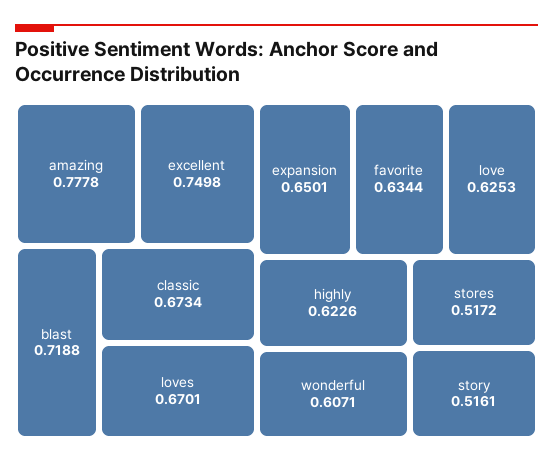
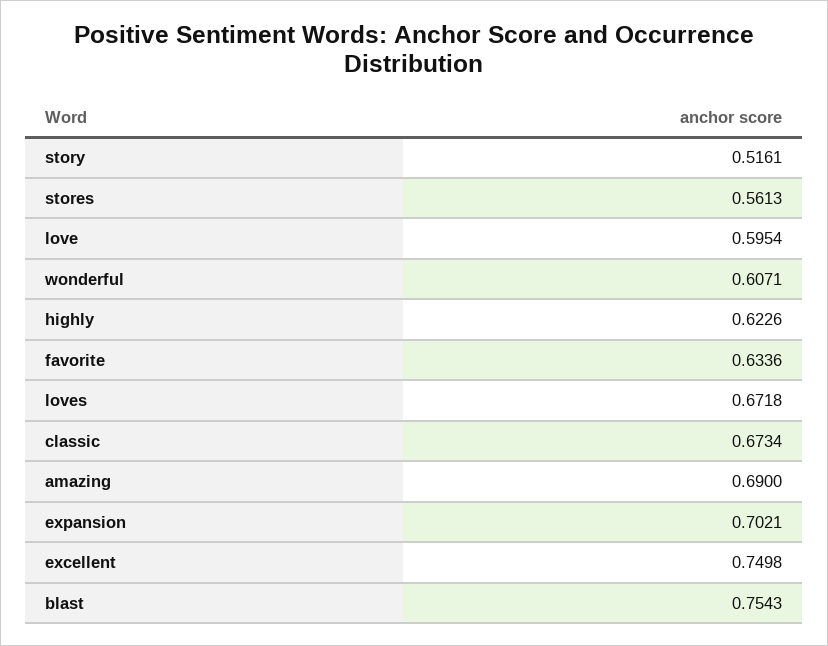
  {
-   "amazing": 0.7778,
+   "amazing": 0.69,
    "excellent": 0.7498,
-   "blast": 0.7188,
+   "blast": 0.7543,
    "classic": 0.6734,
-   "loves": 0.6701,
+   "loves": 0.6718,
-   "expansion": 0.6501,
+   "expansion": 0.7021,
-   "favorite": 0.6344,
+   "favorite": 0.6336,
-   "love": 0.6253,
+   "love": 0.5954,
    "highly": 0.6226,
    "wonderful": 0.6071,
-   "stores": 0.5172,
+   "stores": 0.5613,
    "story": 0.5161
  }

